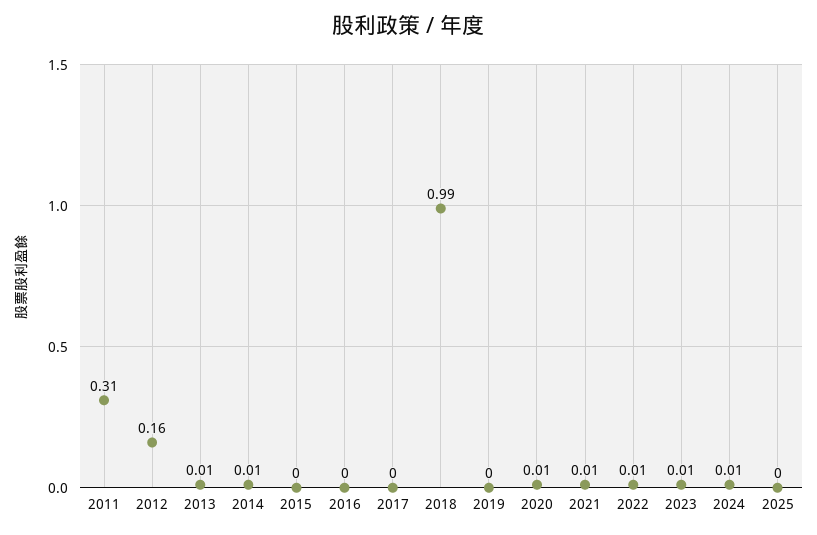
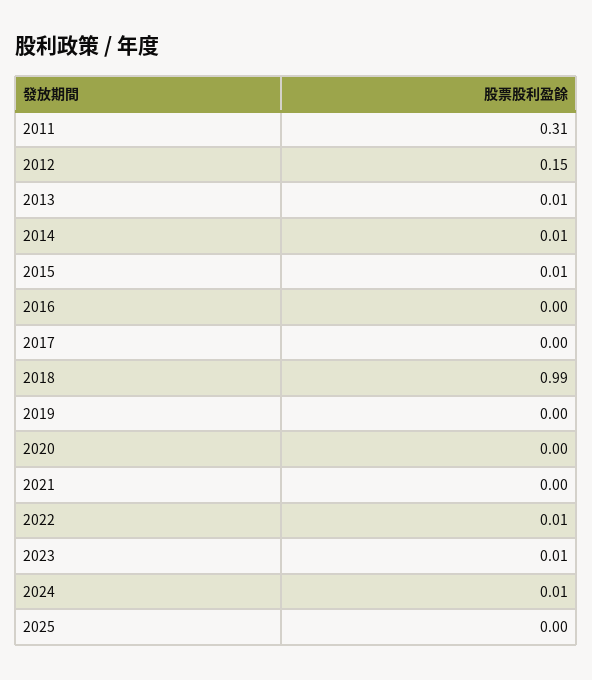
  {
    "2011": 0.31,
-   "2012": 0.16,
+   "2012": 0.15,
    "2013": 0.01,
    "2014": 0.01,
-   "2015": 0,
+   "2015": 0.01,
    "2016": 0,
    "2017": 0,
    "2018": 0.99,
    "2019": 0,
-   "2020": 0.01,
+   "2020": 0,
-   "2021": 0.01,
+   "2021": 0,
    "2022": 0.01,
    "2023": 0.01,
    "2024": 0.01,
    "2025": 0
  }

